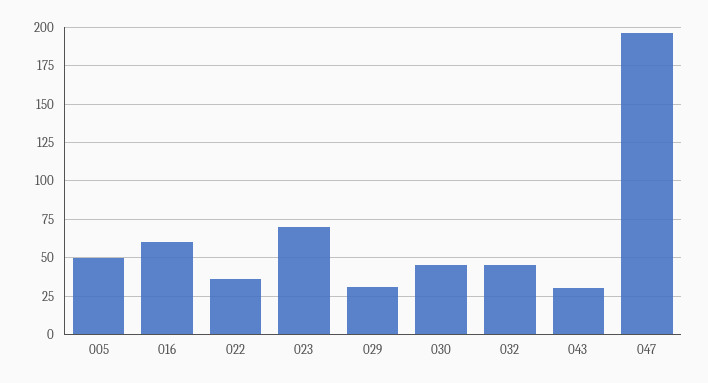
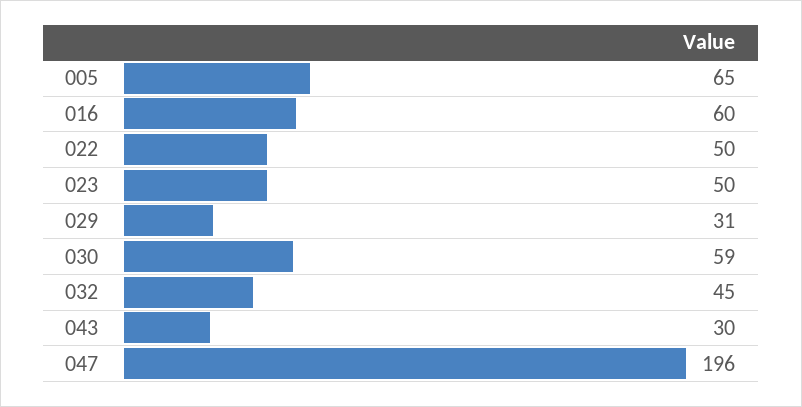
  {
-   "005": 50,
+   "005": 65,
    "016": 60,
-   "022": 35,
+   "022": 50,
-   "023": 70,
+   "023": 50,
    "029": 31,
-   "030": 45,
+   "030": 59,
    "032": 45,
    "043": 30,
    "047": 196
  }

